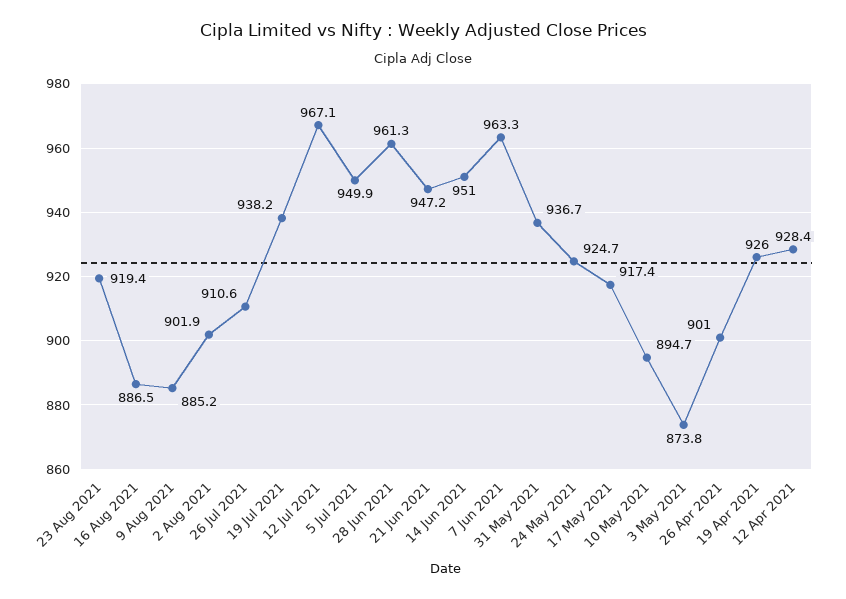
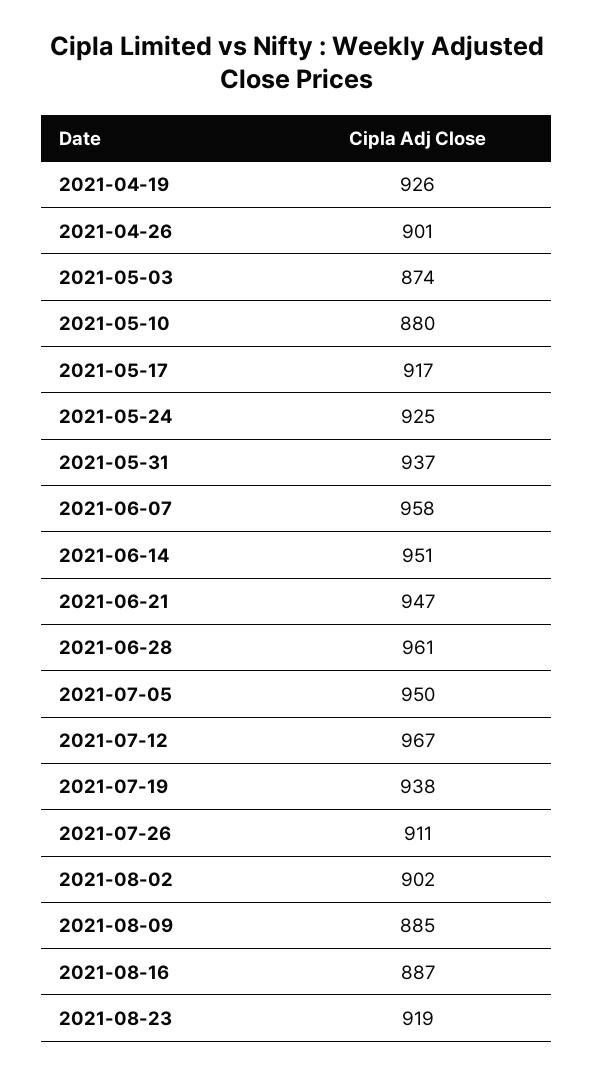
  {
    "23 Aug 2021": 919.4,
    "16 Aug 2021": 886.5,
    "9 Aug 2021": 885.2,
    "2 Aug 2021": 901.9,
    "26 Jul 2021": 910.6,
    "19 Jul 2021": 938.2,
    "12 Jul 2021": 967.1,
    "5 Jul 2021": 949.9,
    "28 Jun 2021": 961.3,
    "21 Jun 2021": 947.2,
    "14 Jun 2021": 951,
-   "7 Jun 2021": 963.3,
+   "7 Jun 2021": 958,
    "31 May 2021": 936.7,
    "24 May 2021": 924.7,
    "17 May 2021": 917.4,
-   "10 May 2021": 894.7,
+   "10 May 2021": 880,
    "3 May 2021": 873.8,
    "26 Apr 2021": 901,
-   "19 Apr 2021": 926,
+   "19 Apr 2021": 926
-   "12 Apr 2021": 928.4
  }

